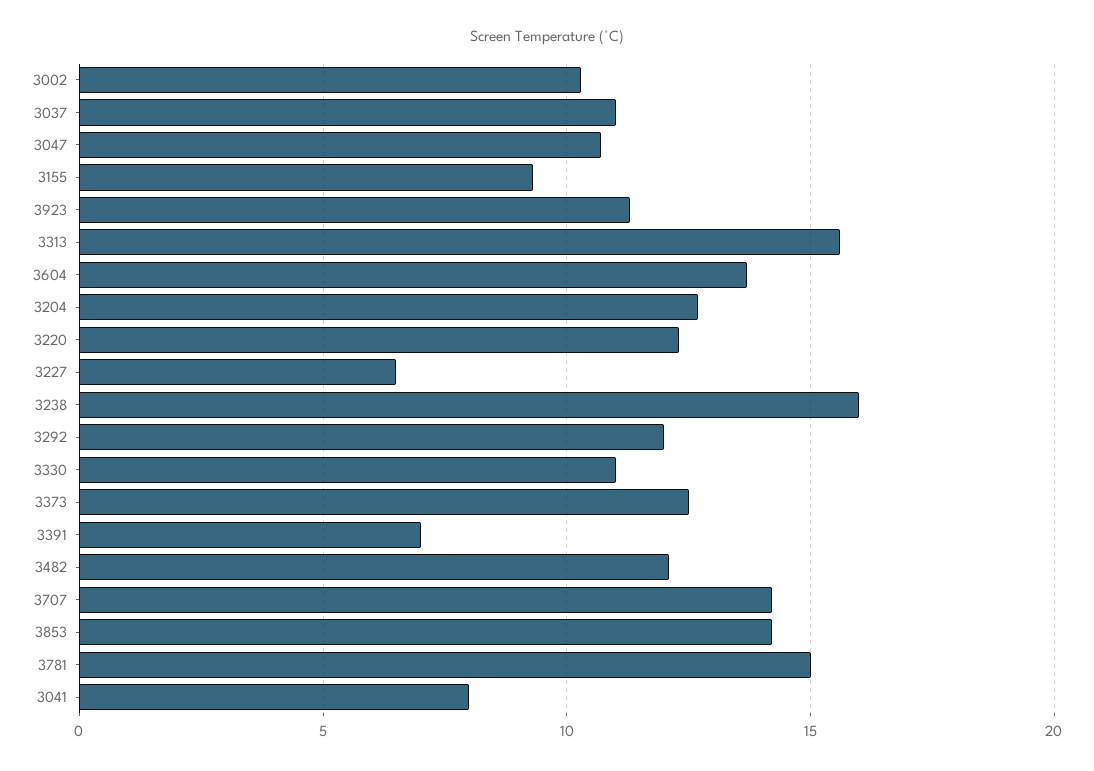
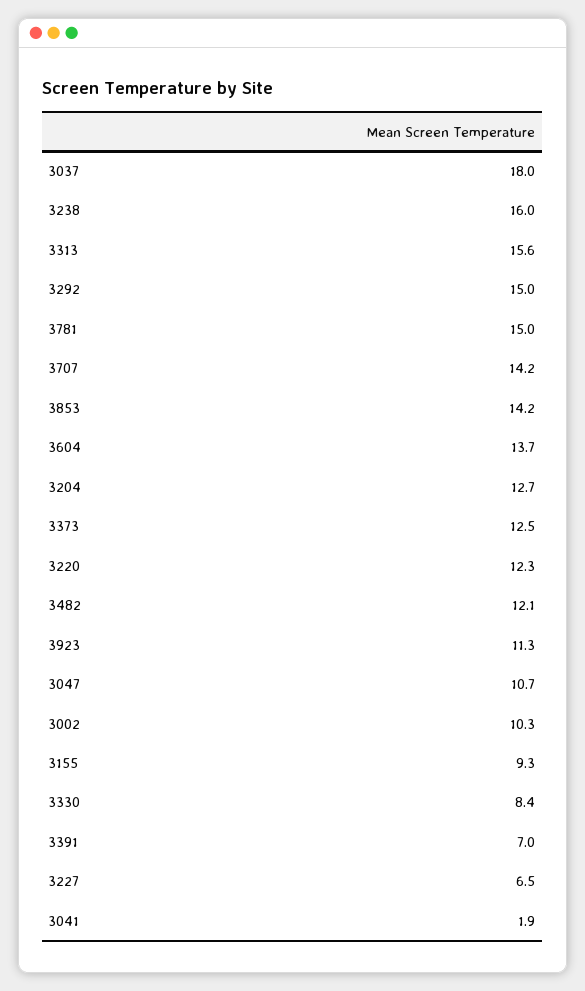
  {
    "3002": 10.3,
-   "3037": 11,
+   "3037": 18,
    "3047": 10.7,
    "3155": 9.3,
    "3923": 11.3,
    "3313": 15.6,
    "3604": 13.7,
    "3204": 12.7,
    "3220": 12.3,
    "3227": 6.5,
    "3238": 16,
-   "3292": 12,
+   "3292": 15,
-   "3330": 11,
+   "3330": 8.4,
    "3373": 12.5,
    "3391": 7,
    "3482": 12.1,
    "3707": 14.2,
    "3853": 14.2,
    "3781": 15,
-   "3041": 8
+   "3041": 1.9
  }

